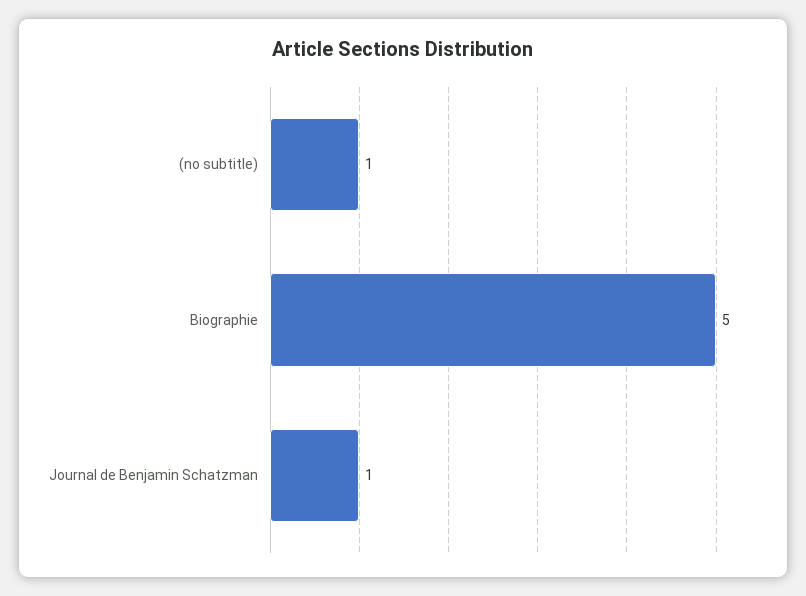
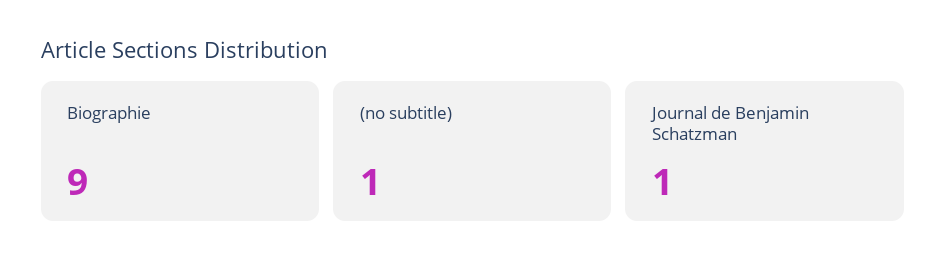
  {
    "(no subtitle)": 1,
-   "Biographie": 5,
+   "Biographie": 9,
    "Journal de Benjamin Schatzman": 1
  }

